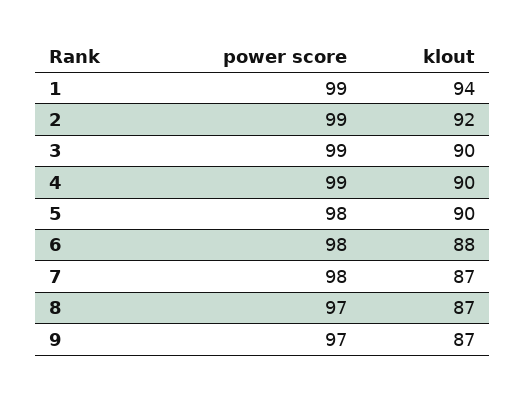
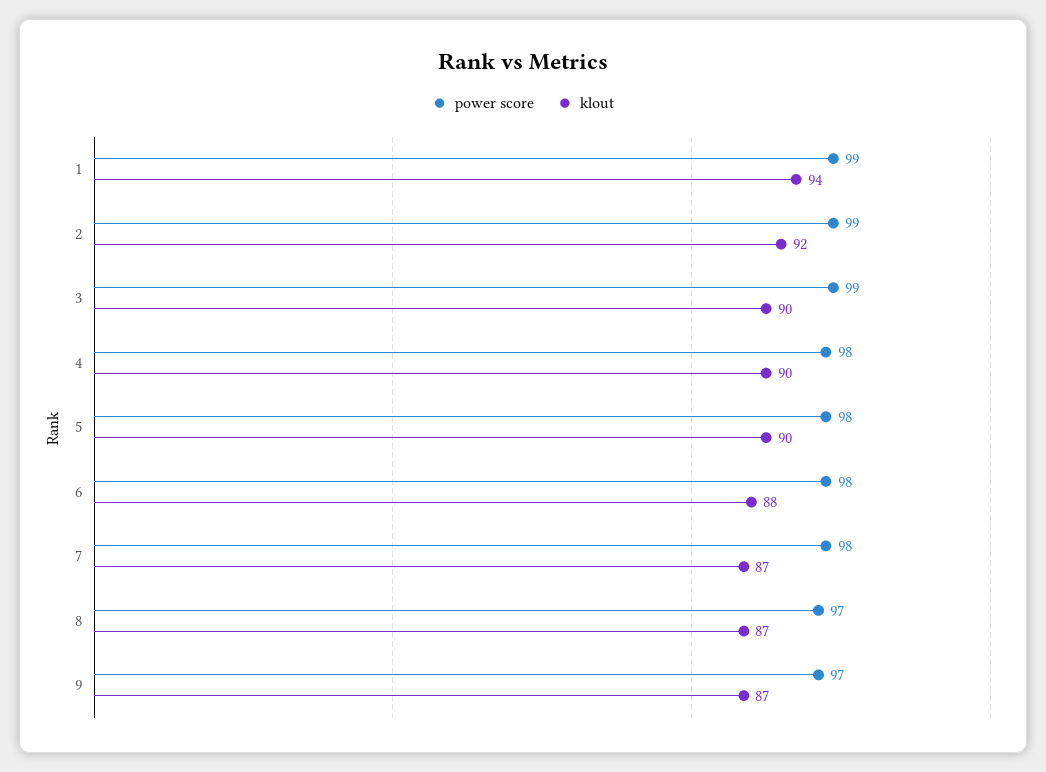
  {
    "power score": {
      "1": 99,
      "2": 99,
      "3": 99,
-     "4": 99,
+     "4": 98,
      "5": 98,
      "6": 98,
      "7": 98,
      "8": 97,
      "9": 97
    },
    "klout": {
      "1": 94,
      "2": 92,
      "3": 90,
      "4": 90,
      "5": 90,
      "6": 88,
      "7": 87,
      "8": 87,
      "9": 87
    }
  }

